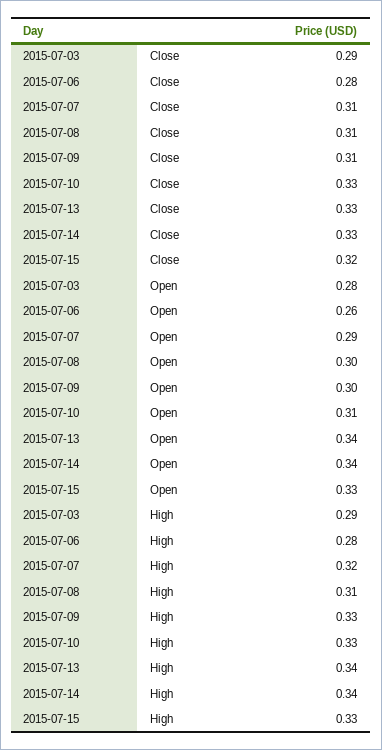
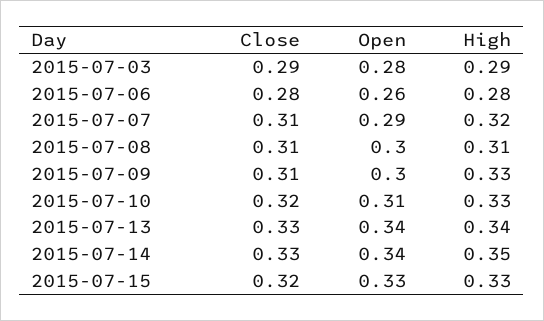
  {
    "2015-07-03": {
      "Close": 0.29,
      "Open": 0.28,
      "High": 0.29
    },
    "2015-07-06": {
      "Close": 0.28,
      "Open": 0.26,
      "High": 0.28
    },
    "2015-07-07": {
      "Close": 0.31,
      "Open": 0.29,
      "High": 0.32
    },
    "2015-07-08": {
      "Close": 0.31,
      "Open": 0.3,
      "High": 0.31
    },
    "2015-07-09": {
      "Close": 0.31,
      "Open": 0.3,
      "High": 0.33
    },
    "2015-07-10": {
-     "Close": 0.33,
+     "Close": 0.32,
      "Open": 0.31,
      "High": 0.33
    },
    "2015-07-13": {
      "Close": 0.33,
      "Open": 0.34,
      "High": 0.34
    },
    "2015-07-14": {
      "Close": 0.33,
      "Open": 0.34,
-     "High": 0.34
+     "High": 0.35
    },
    "2015-07-15": {
      "Close": 0.32,
      "Open": 0.33,
      "High": 0.33
    }
  }

